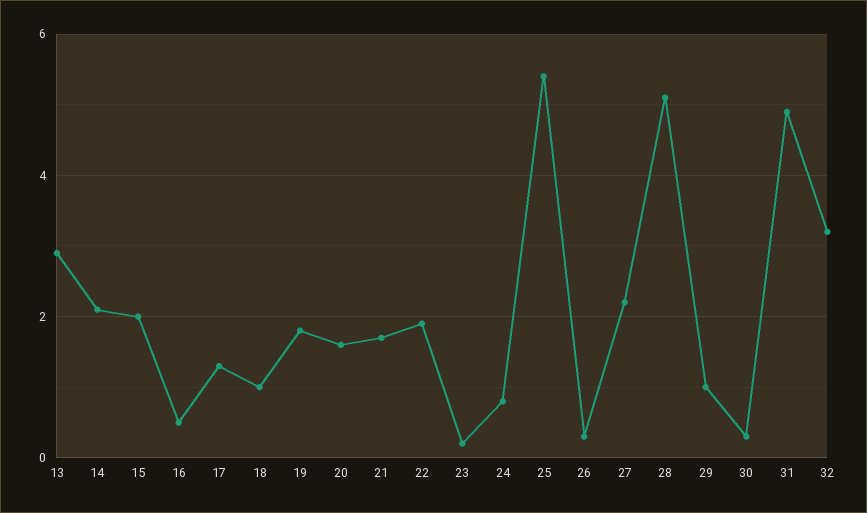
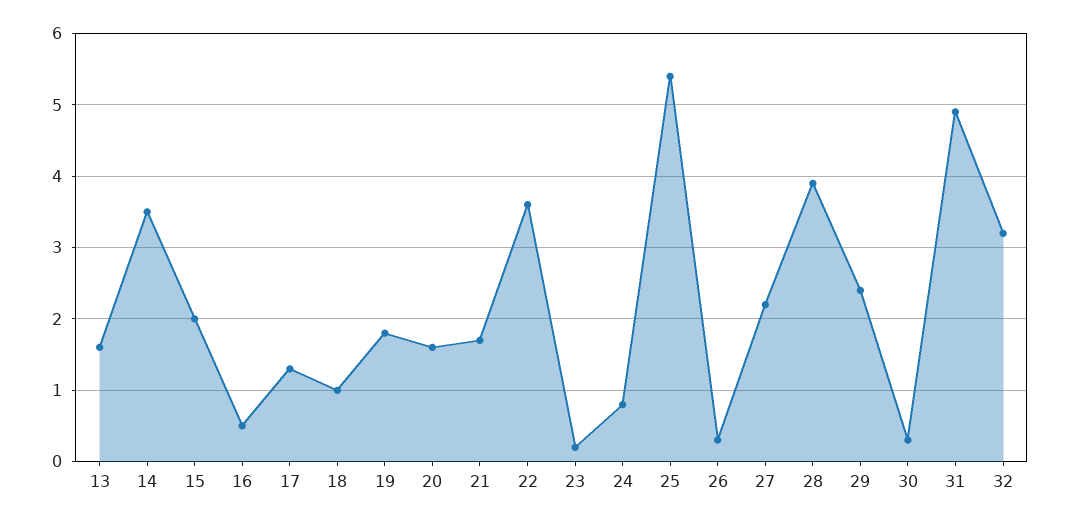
  {
-   "13": 3,
+   "13": 1.6,
-   "14": 2,
+   "14": 3.5,
    "15": 2,
    "16": 0.5,
    "17": 1.3,
    "18": 1,
    "19": 1.8,
    "20": 1.6,
    "21": 1.7,
-   "22": 2,
+   "22": 3.6,
    "23": 0.2,
    "24": 0.8,
    "25": 5.4,
    "26": 0.3,
    "27": 2.2,
-   "28": 5,
+   "28": 3.9,
-   "29": 1,
+   "29": 2.4,
    "30": 0.3,
    "31": 4.9,
    "32": 3.2
  }

